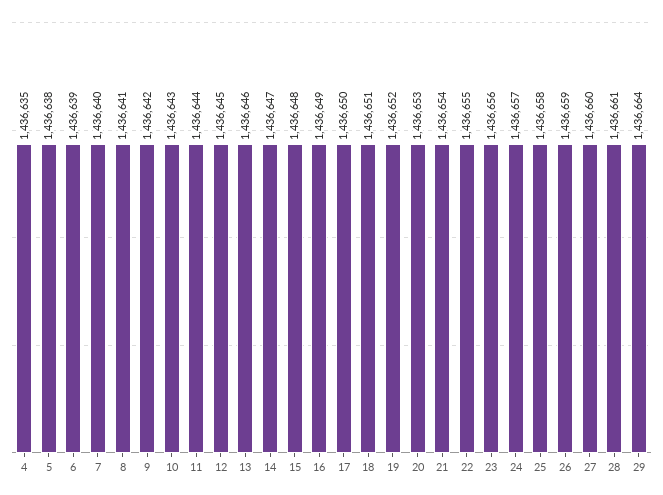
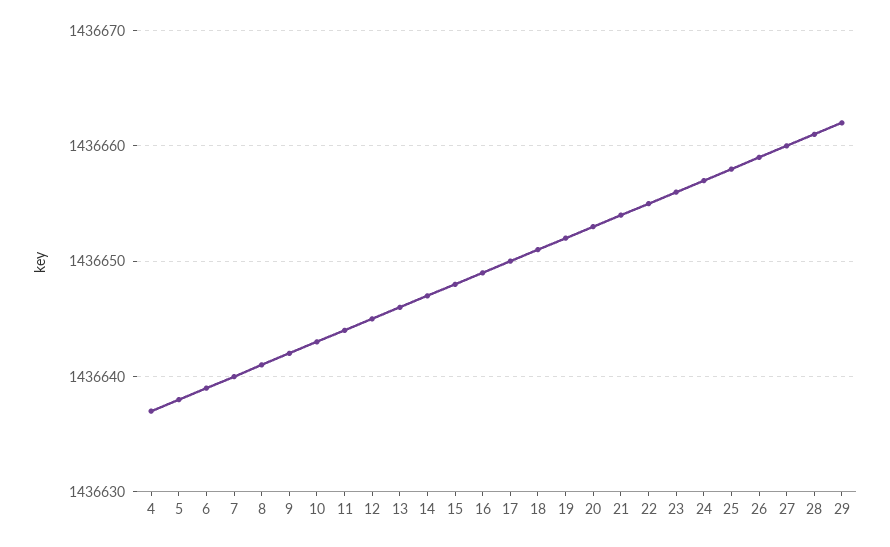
  {
-   "4": 1436635,
+   "4": 1436637,
    "5": 1436638,
    "6": 1436639,
    "7": 1436640,
    "8": 1436641,
    "9": 1436642,
    "10": 1436643,
    "11": 1436644,
    "12": 1436645,
    "13": 1436646,
    "14": 1436647,
    "15": 1436648,
    "16": 1436649,
    "17": 1436650,
    "18": 1436651,
    "19": 1436652,
    "20": 1436653,
    "21": 1436654,
    "22": 1436655,
    "23": 1436656,
    "24": 1436657,
    "25": 1436658,
    "26": 1436659,
    "27": 1436660,
    "28": 1436661,
-   "29": 1436664
+   "29": 1436662
  }

